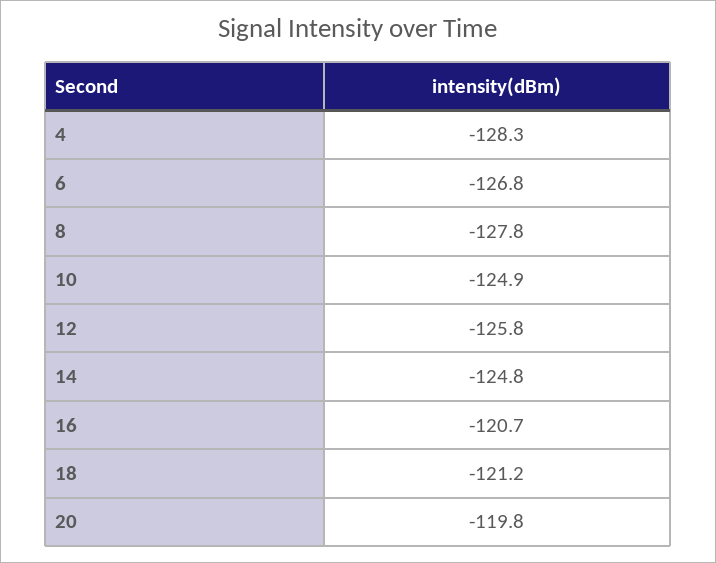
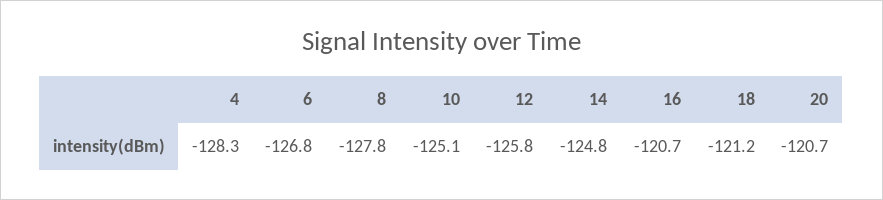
  {
    "4": -128.3,
    "6": -126.8,
    "8": -127.8,
-   "10": -124.9,
+   "10": -125.1,
    "12": -125.8,
    "14": -124.8,
    "16": -120.7,
    "18": -121.2,
-   "20": -119.8
+   "20": -120.7
  }

